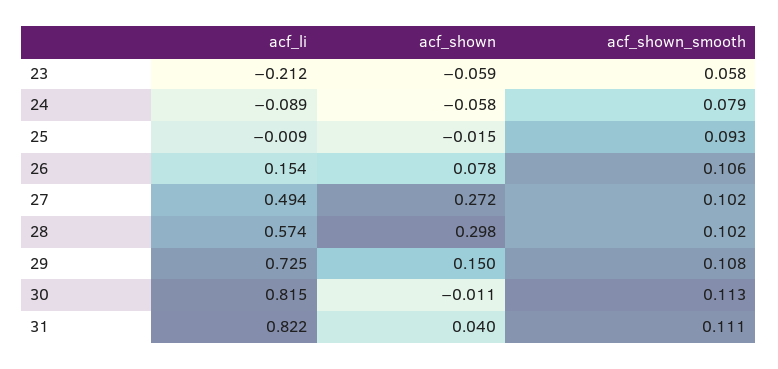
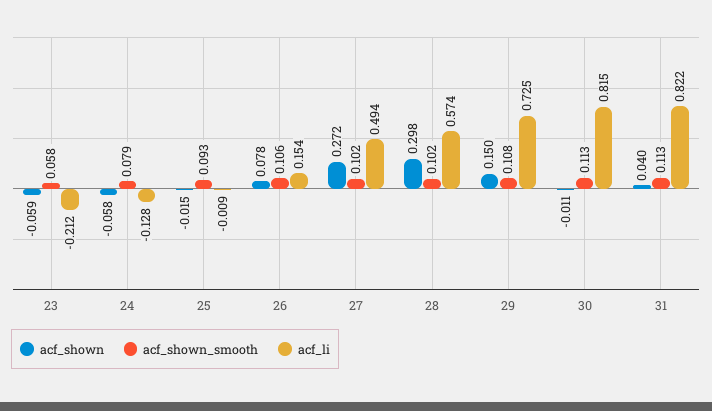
  {
    "acf_li": {
      "23": -0.212,
-     "24": -0.089,
+     "24": -0.128,
      "25": -0.009,
      "26": 0.154,
      "27": 0.494,
      "28": 0.574,
      "29": 0.725,
      "30": 0.815,
      "31": 0.822
    },
    "acf_shown": {
      "23": -0.059,
      "24": -0.058,
      "25": -0.015,
      "26": 0.078,
      "27": 0.272,
      "28": 0.298,
      "29": 0.15,
      "30": -0.011,
      "31": 0.04
    },
    "acf_shown_smooth": {
      "23": 0.058,
      "24": 0.079,
      "25": 0.093,
      "26": 0.106,
      "27": 0.102,
      "28": 0.102,
      "29": 0.108,
      "30": 0.113,
-     "31": 0.111
+     "31": 0.113
    }
  }

